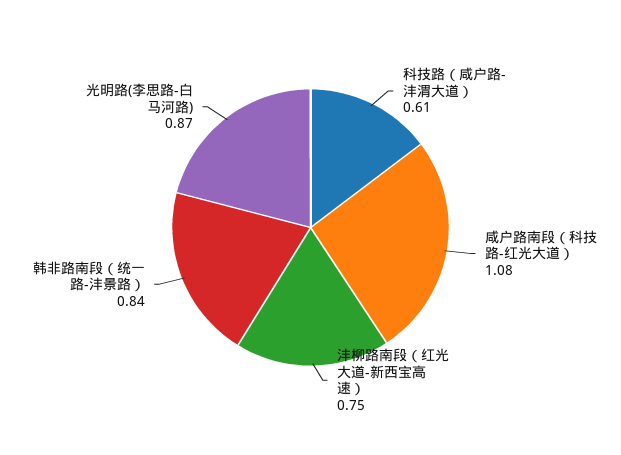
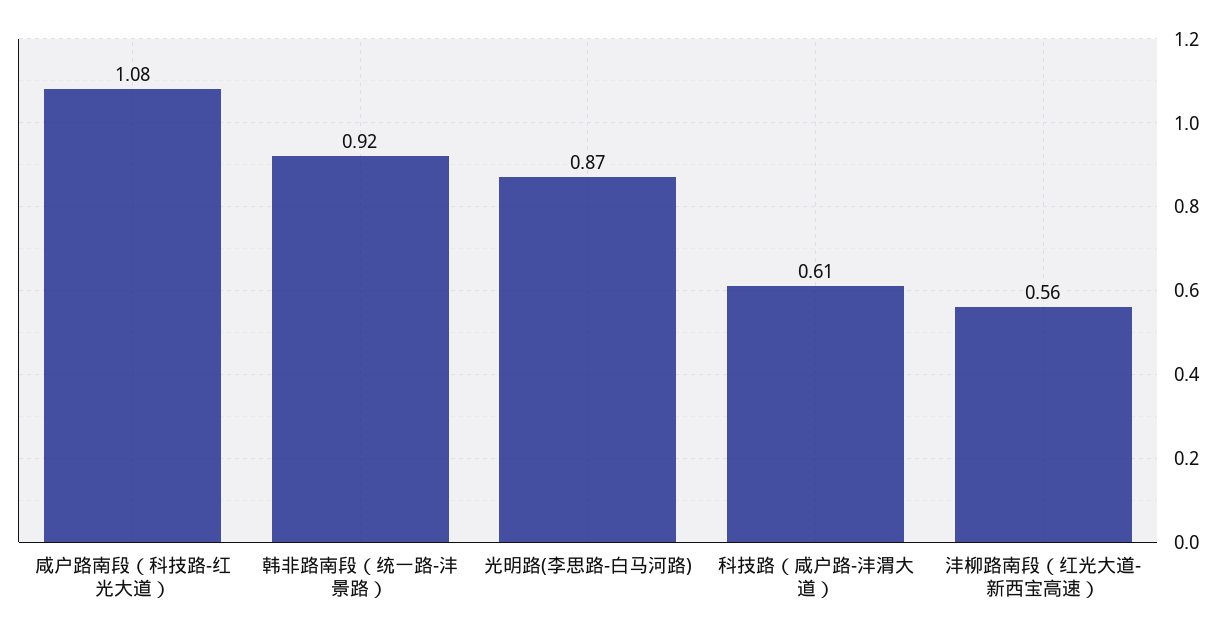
  {
    "科技路（咸户路-沣渭大道）": 0.61,
    "咸户路南段（科技路-红光大道）": 1.08,
-   "沣柳路南段（红光大道-新西宝高速）": 0.75,
+   "沣柳路南段（红光大道-新西宝高速）": 0.56,
-   "韩非路南段（统一路-沣景路）": 0.84,
+   "韩非路南段（统一路-沣景路）": 0.92,
    "光明路(李思路-白马河路)": 0.87
  }

